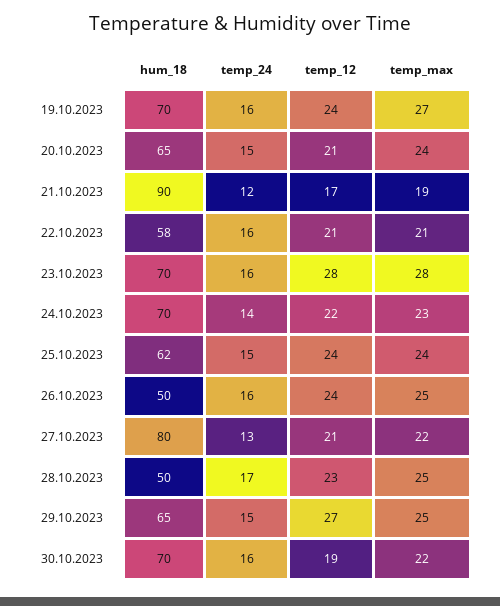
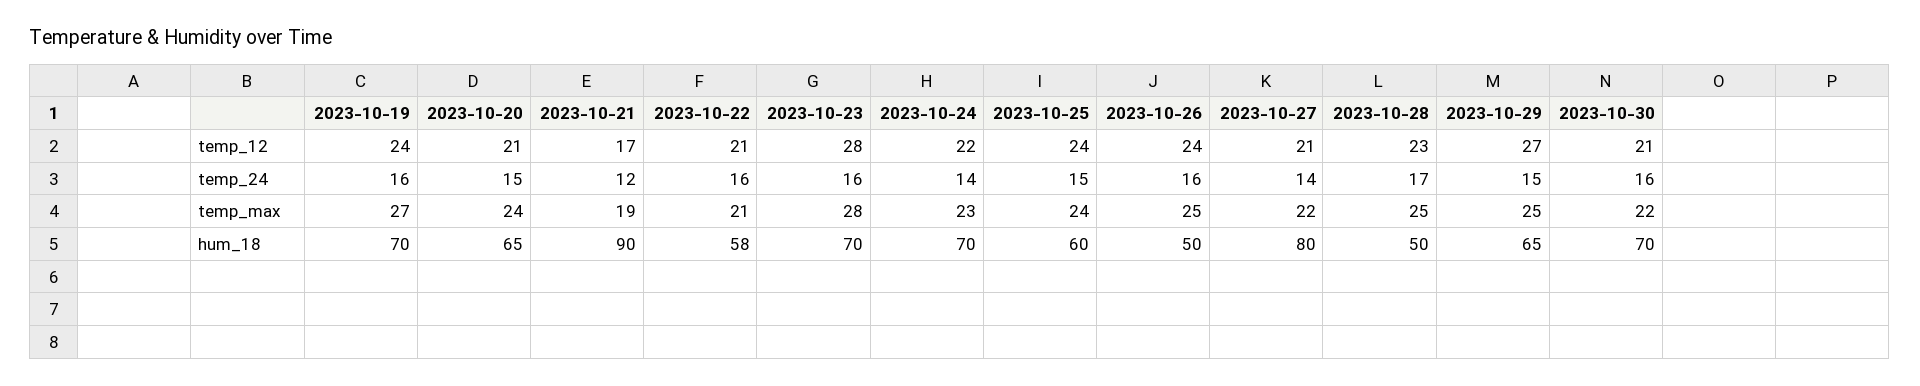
  {
    "hum_18": {
      "19.10.2023": 70,
      "20.10.2023": 65,
      "21.10.2023": 90,
      "22.10.2023": 58,
      "23.10.2023": 70,
      "24.10.2023": 70,
-     "25.10.2023": 62,
+     "25.10.2023": 60,
      "26.10.2023": 50,
      "27.10.2023": 80,
      "28.10.2023": 50,
      "29.10.2023": 65,
      "30.10.2023": 70
    },
    "temp_24": {
      "19.10.2023": 16,
      "20.10.2023": 15,
      "21.10.2023": 12,
      "22.10.2023": 16,
      "23.10.2023": 16,
      "24.10.2023": 14,
      "25.10.2023": 15,
      "26.10.2023": 16,
-     "27.10.2023": 13,
+     "27.10.2023": 14,
      "28.10.2023": 17,
      "29.10.2023": 15,
      "30.10.2023": 16
    },
    "temp_12": {
      "19.10.2023": 24,
      "20.10.2023": 21,
      "21.10.2023": 17,
      "22.10.2023": 21,
      "23.10.2023": 28,
      "24.10.2023": 22,
      "25.10.2023": 24,
      "26.10.2023": 24,
      "27.10.2023": 21,
      "28.10.2023": 23,
      "29.10.2023": 27,
-     "30.10.2023": 19
+     "30.10.2023": 21
    },
    "temp_max": {
      "19.10.2023": 27,
      "20.10.2023": 24,
      "21.10.2023": 19,
      "22.10.2023": 21,
      "23.10.2023": 28,
      "24.10.2023": 23,
      "25.10.2023": 24,
      "26.10.2023": 25,
      "27.10.2023": 22,
      "28.10.2023": 25,
      "29.10.2023": 25,
      "30.10.2023": 22
    }
  }

